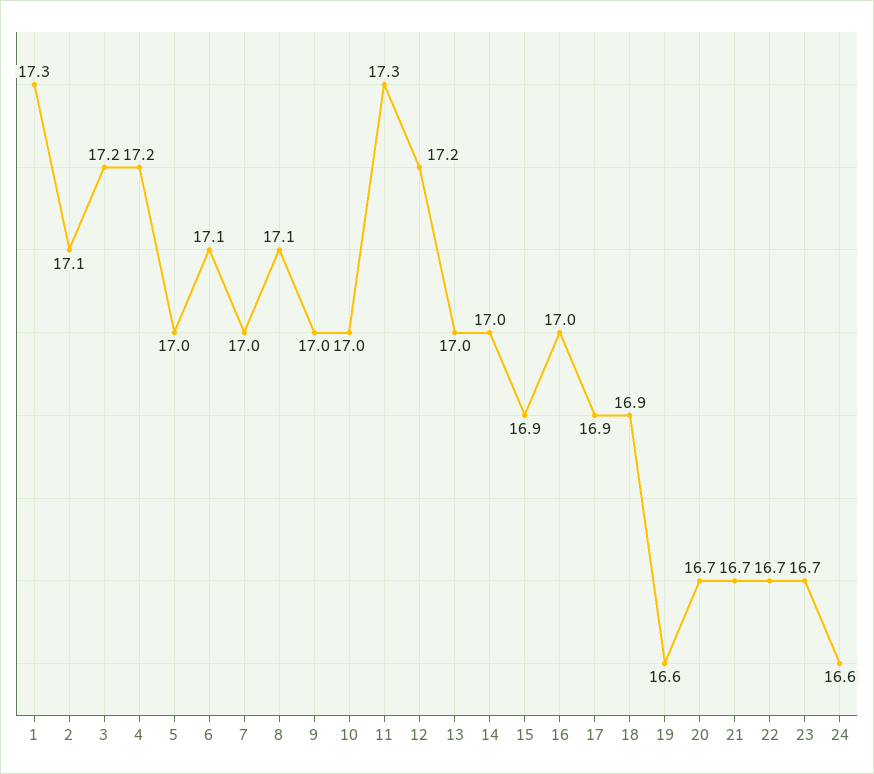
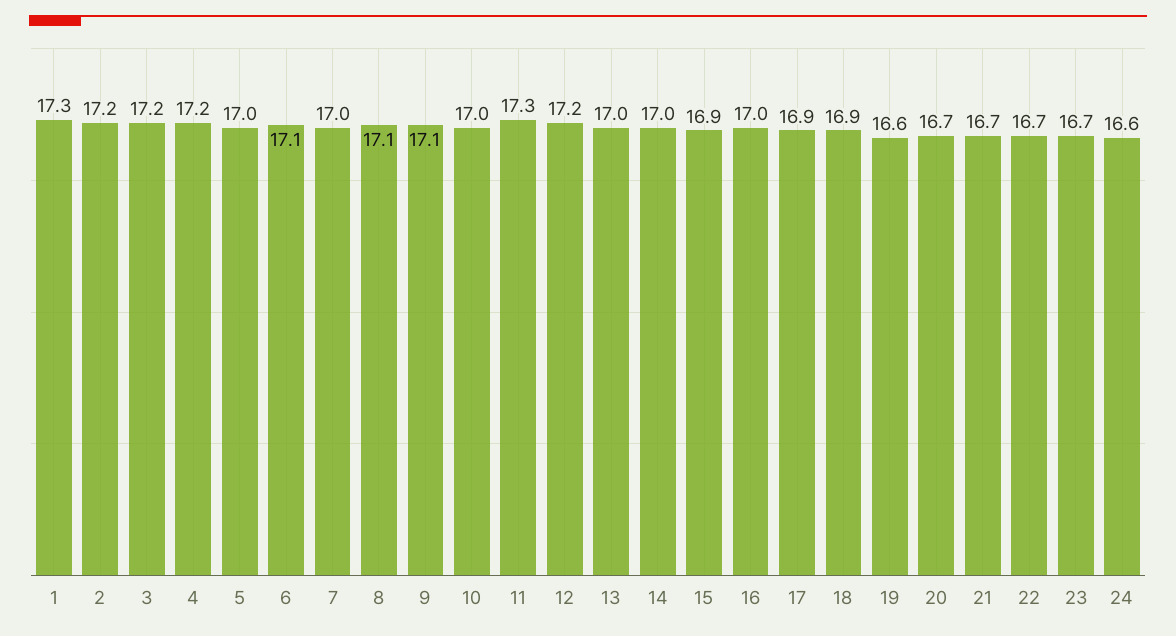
  {
    "1": 17.3,
-   "2": 17.1,
+   "2": 17.2,
    "3": 17.2,
    "4": 17.2,
    "5": 17,
    "6": 17.1,
    "7": 17,
    "8": 17.1,
-   "9": 17,
+   "9": 17.1,
    "10": 17,
    "11": 17.3,
    "12": 17.2,
    "13": 17,
    "14": 17,
    "15": 16.9,
    "16": 17,
    "17": 16.9,
    "18": 16.9,
    "19": 16.6,
    "20": 16.7,
    "21": 16.7,
    "22": 16.7,
    "23": 16.7,
    "24": 16.6
  }

